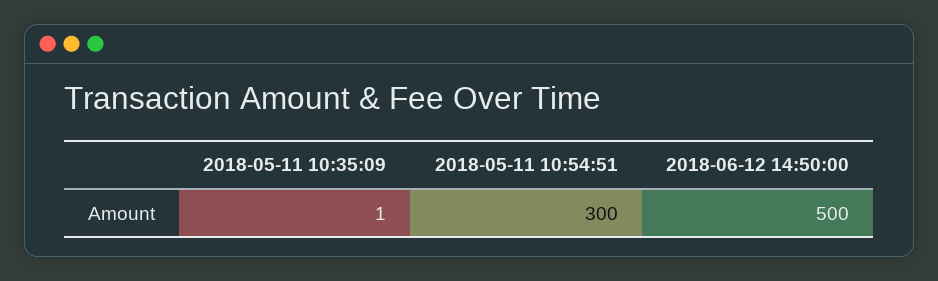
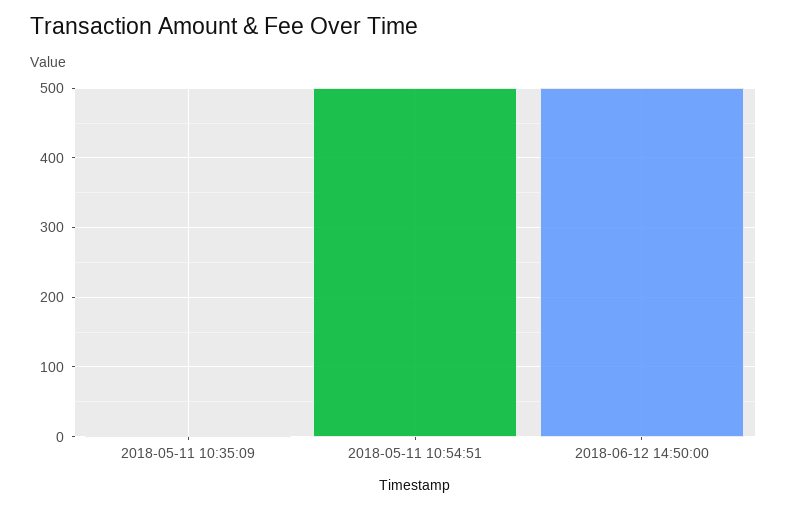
  {
    "2018-05-11 10:35:09": 1,
-   "2018-05-11 10:54:51": 300,
+   "2018-05-11 10:54:51": 500,
    "2018-06-12 14:50:00": 500
  }

